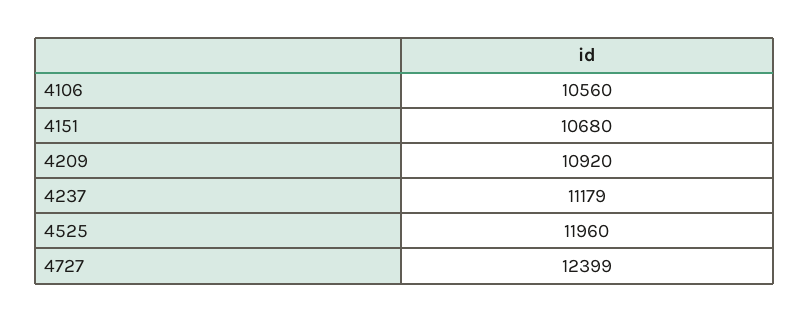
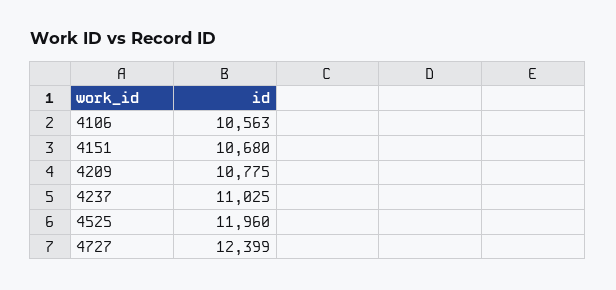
  {
-   "4106": 10560,
+   "4106": 10563,
    "4151": 10680,
-   "4209": 10920,
+   "4209": 10775,
-   "4237": 11179,
+   "4237": 11025,
    "4525": 11960,
    "4727": 12399
  }

